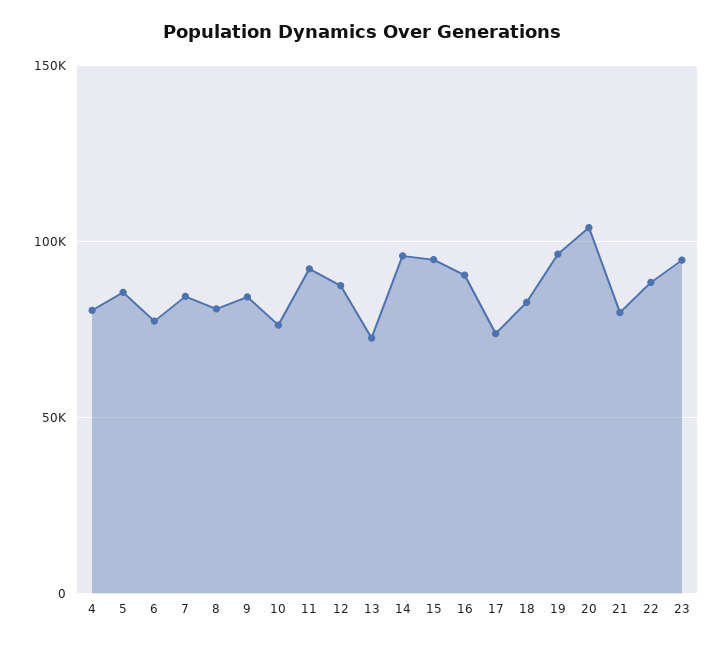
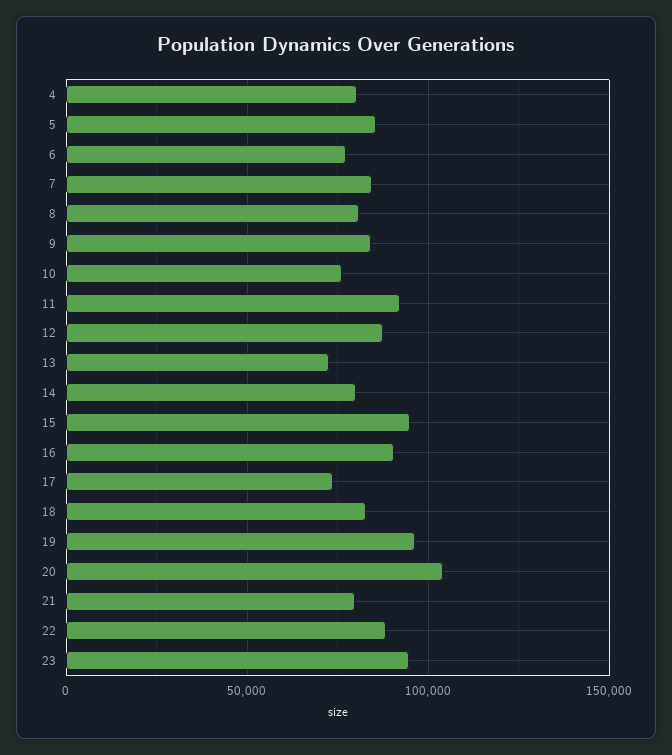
  {
    "4": 80000,
    "5": 85000,
    "6": 75000,
    "7": 85000,
    "8": 80000,
    "9": 85000,
    "10": 75000,
    "11": 90000,
    "12": 85000,
    "13": 75000,
-   "14": 95000,
+   "14": 80000,
    "15": 95000,
    "16": 90000,
    "17": 75000,
    "18": 85000,
    "19": 95000,
    "20": 105000,
    "21": 80000,
    "22": 90000,
    "23": 95000
  }

